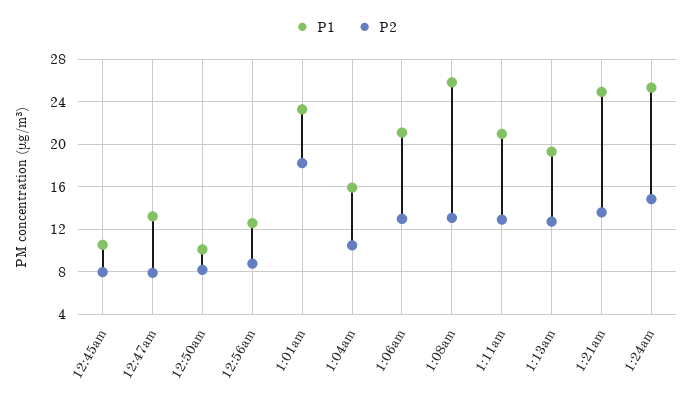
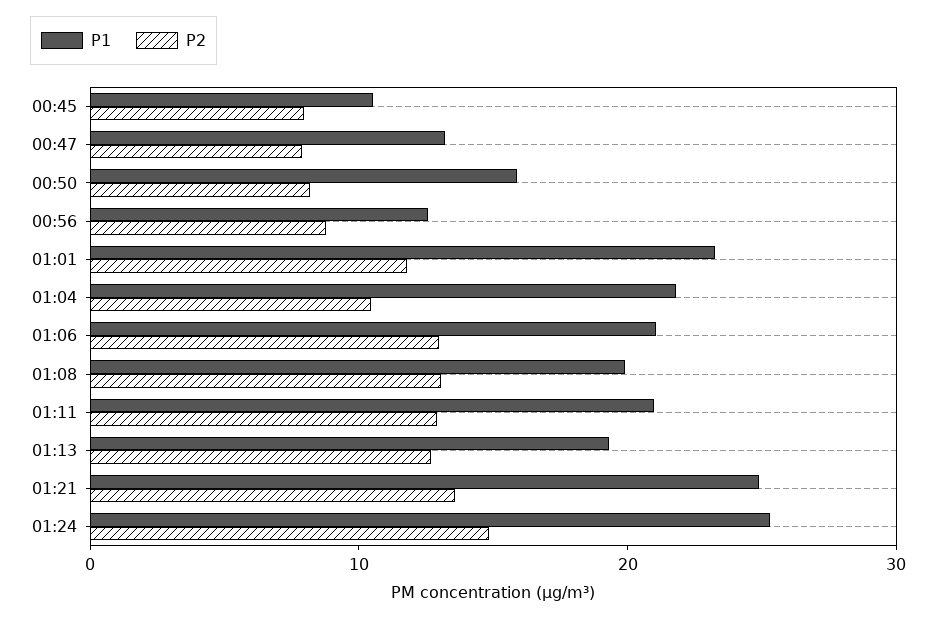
  {
    "P1": {
      "12:45am": 11,
      "12:47am": 13,
-     "12:50am": 10,
+     "12:50am": 16,
      "12:56am": 13,
      "1:01am": 23,
-     "1:04am": 16,
+     "1:04am": 22,
      "1:06am": 21,
-     "1:08am": 26,
+     "1:08am": 20,
      "1:11am": 21,
      "1:13am": 19,
      "1:21am": 25,
      "1:24am": 25
    },
    "P2": {
      "12:45am": 8,
      "12:47am": 8,
      "12:50am": 8,
      "12:56am": 9,
-     "1:01am": 18,
+     "1:01am": 12,
      "1:04am": 10,
      "1:06am": 13,
      "1:08am": 13,
      "1:11am": 13,
      "1:13am": 13,
      "1:21am": 14,
      "1:24am": 15
    }
  }

